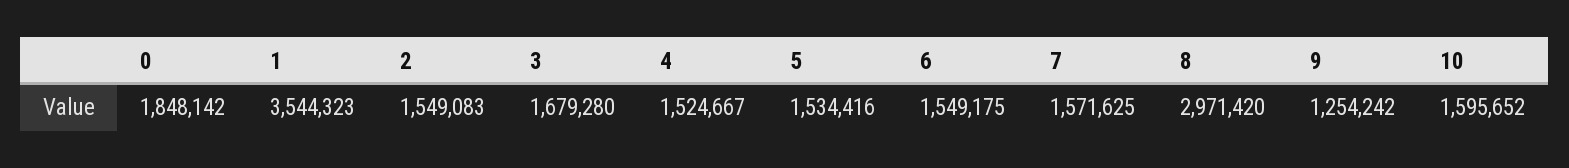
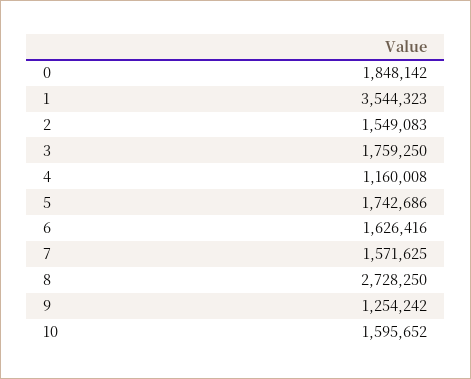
  {
    "0": 1848142,
    "1": 3544323,
    "2": 1549083,
-   "3": 1679280,
+   "3": 1759250,
-   "4": 1524667,
+   "4": 1160008,
-   "5": 1534416,
+   "5": 1742686,
-   "6": 1549175,
+   "6": 1626416,
    "7": 1571625,
-   "8": 2971420,
+   "8": 2728250,
    "9": 1254242,
    "10": 1595652
  }

